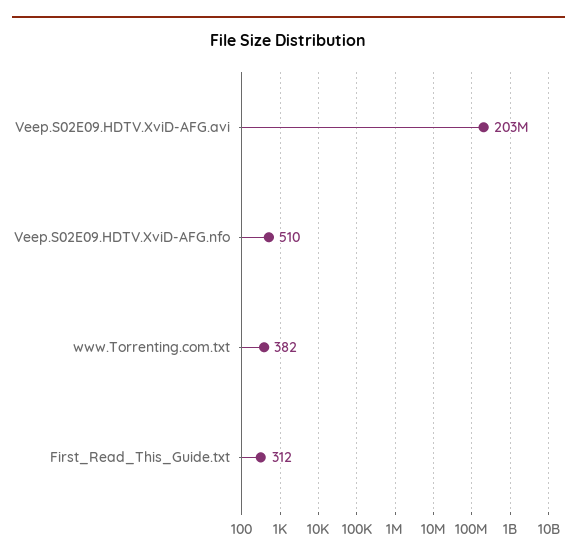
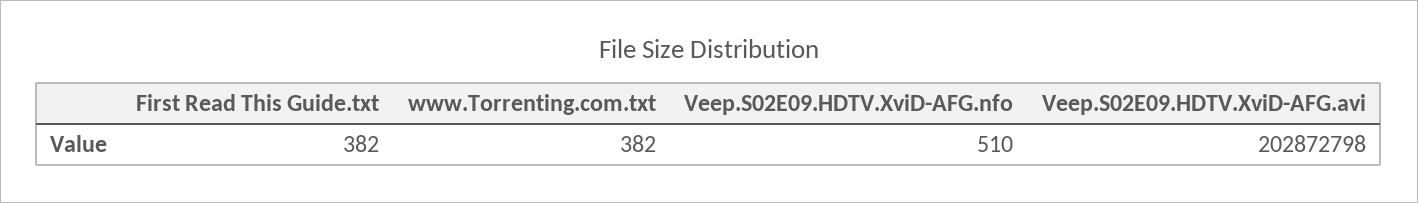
  {
    "Veep.S02E09.HDTV.XviD-AFG.avi": 202872798,
    "Veep.S02E09.HDTV.XviD-AFG.nfo": 510,
    "www.Torrenting.com.txt": 382,
-   "First_Read_This_Guide.txt": 312
+   "First_Read_This_Guide.txt": 382
  }

